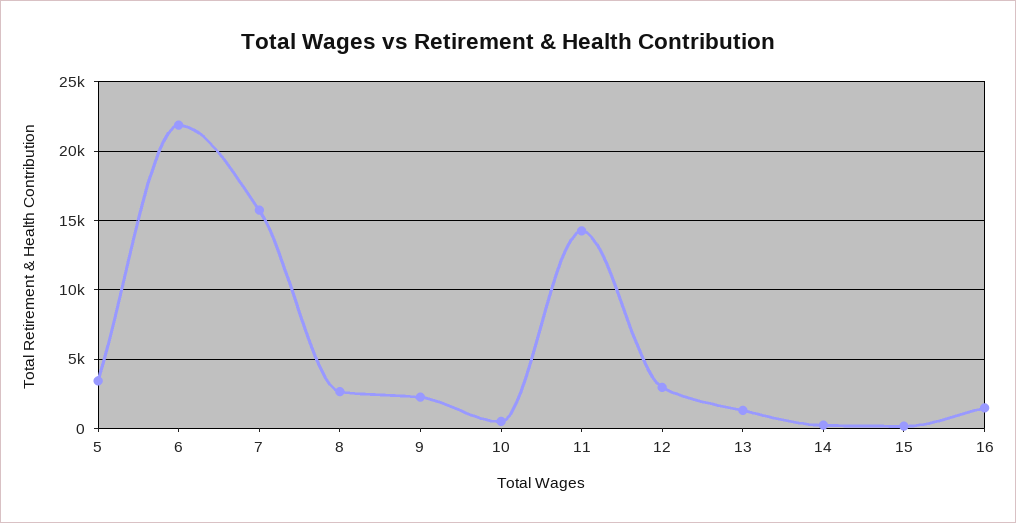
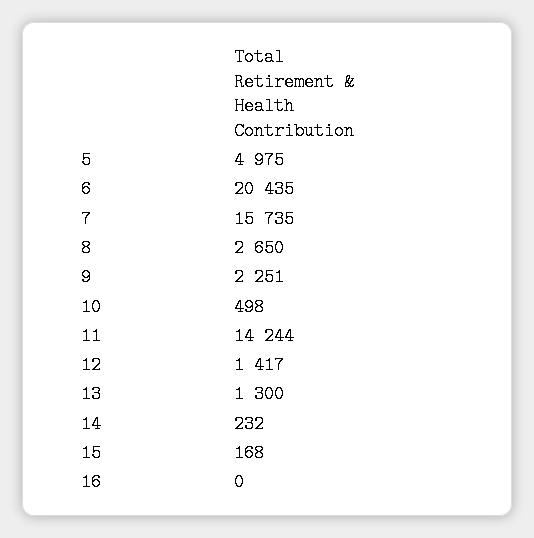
  {
-   "5": 3500,
+   "5": 4975,
-   "6": 22000,
+   "6": 20435,
    "7": 15735,
    "8": 2650,
    "9": 2251,
    "10": 498,
    "11": 14244,
-   "12": 3000,
+   "12": 1417,
    "13": 1300,
    "14": 232,
    "15": 168,
-   "16": 1500
+   "16": 0
  }

